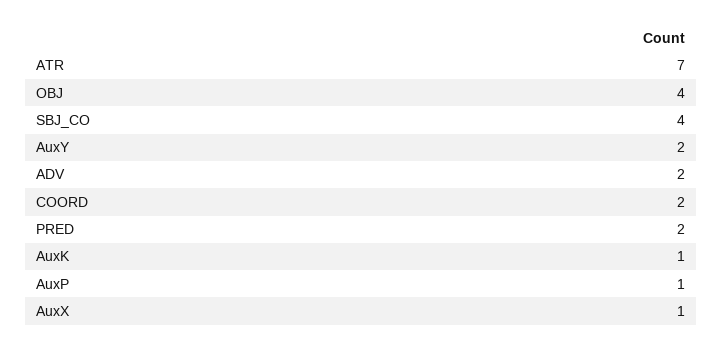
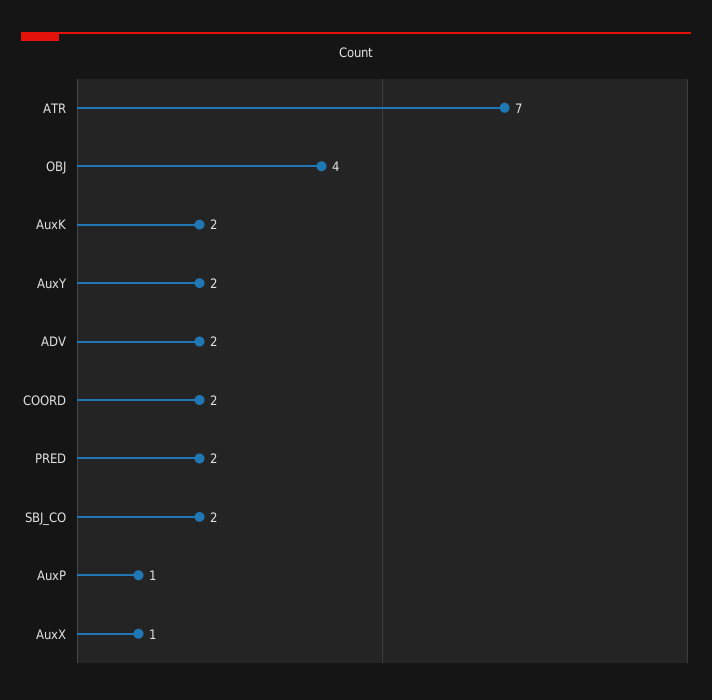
  {
    "ATR": 7,
    "OBJ": 4,
-   "SBJ_CO": 4,
+   "SBJ_CO": 2,
    "AuxY": 2,
    "ADV": 2,
    "COORD": 2,
    "PRED": 2,
-   "AuxK": 1,
+   "AuxK": 2,
    "AuxP": 1,
    "AuxX": 1
  }

